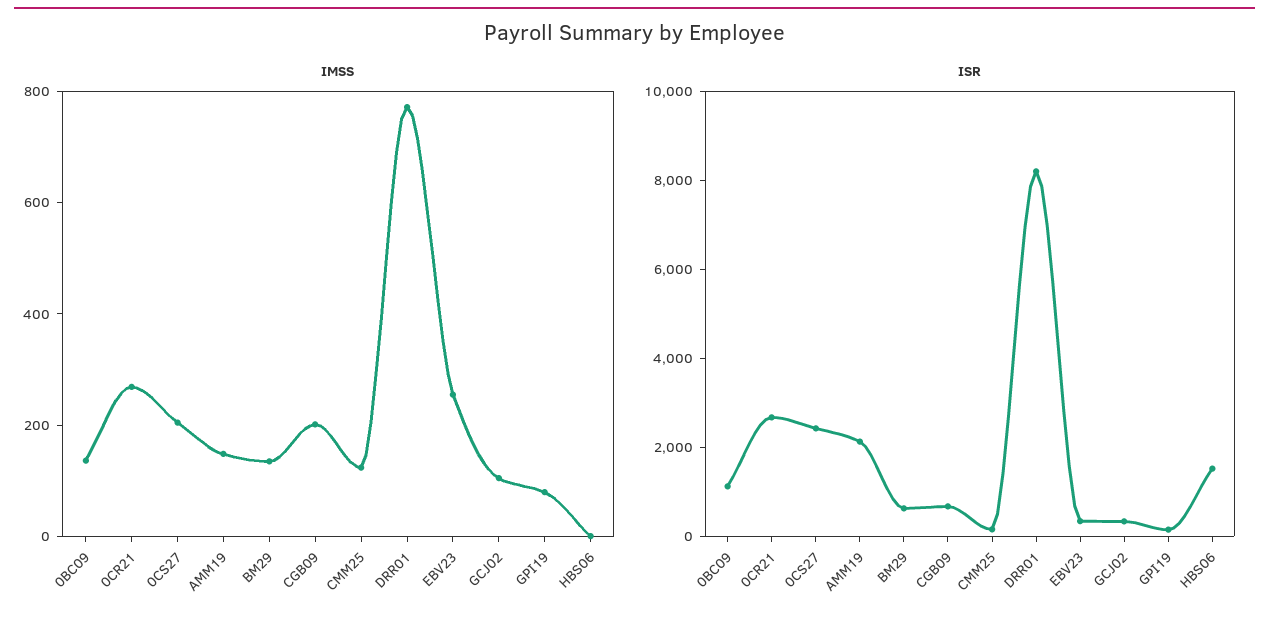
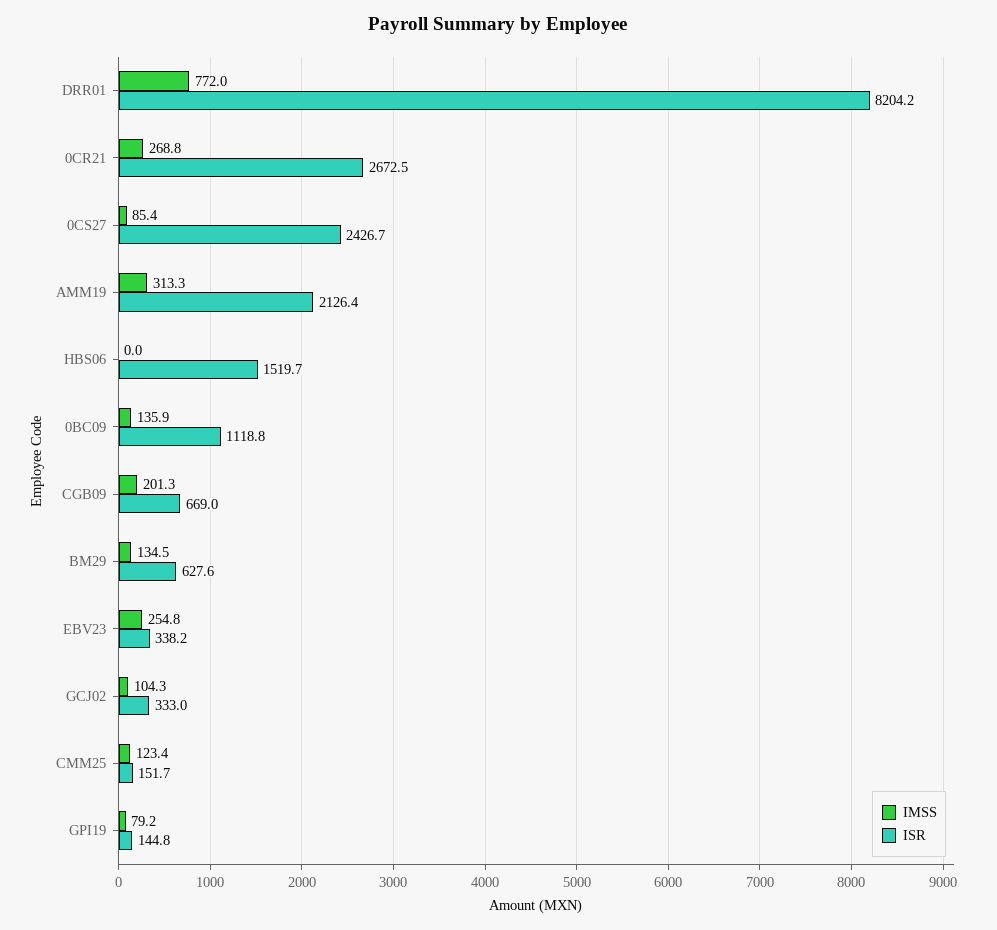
  {
    "IMSS": {
      "0BC09": 135.9,
      "0CR21": 268.8,
-     "0CS27": 200,
+     "0CS27": 85.4,
-     "AMM19": 150,
+     "AMM19": 313.3,
      "BM29": 134.5,
      "CGB09": 201.3,
      "CMM25": 123.4,
      "DRR01": 772,
      "EBV23": 254.8,
      "GCJ02": 104.3,
      "GPI19": 79.2,
      "HBS06": 0
    },
    "ISR": {
      "0BC09": 1118.8,
      "0CR21": 2672.5,
      "0CS27": 2426.7,
      "AMM19": 2126.4,
      "BM29": 627.6,
      "CGB09": 669,
      "CMM25": 151.7,
      "DRR01": 8204.2,
      "EBV23": 338.2,
      "GCJ02": 333,
      "GPI19": 144.8,
      "HBS06": 1519.7
    }
  }

